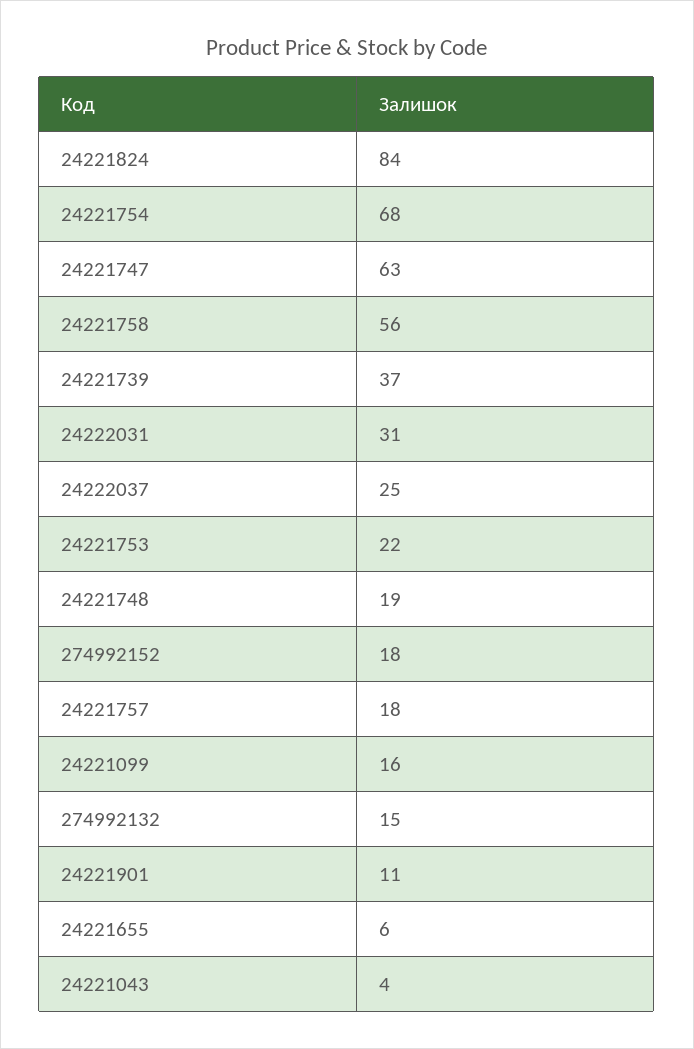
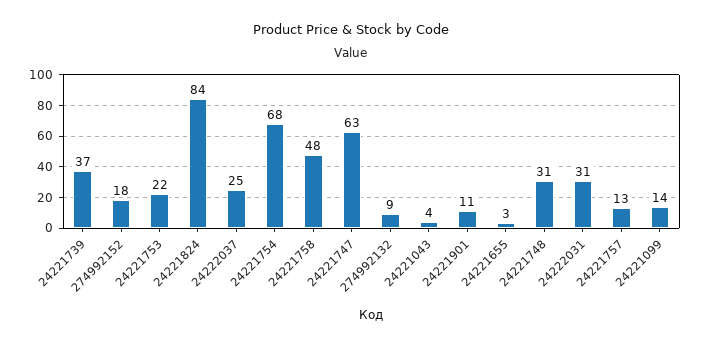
  {
    "24221824": 84,
    "24221754": 68,
    "24221747": 63,
-   "24221758": 56,
+   "24221758": 48,
    "24221739": 37,
    "24222031": 31,
    "24222037": 25,
    "24221753": 22,
-   "24221748": 19,
+   "24221748": 31,
    "274992152": 18,
-   "24221757": 18,
+   "24221757": 13,
-   "24221099": 16,
+   "24221099": 14,
-   "274992132": 15,
+   "274992132": 9,
    "24221901": 11,
-   "24221655": 6,
+   "24221655": 3,
    "24221043": 4
  }

